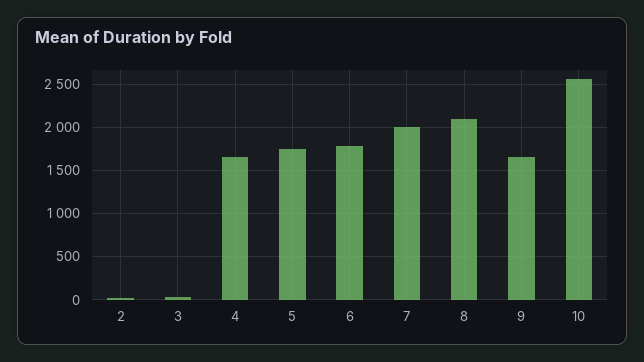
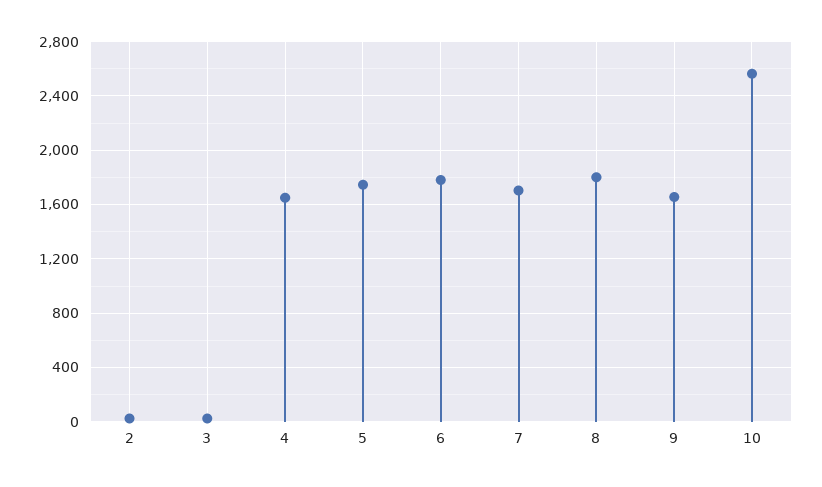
  {
    "2": 50,
    "3": 50,
    "4": 1650,
    "5": 1750,
    "6": 1800,
-   "7": 2000,
+   "7": 1700,
-   "8": 2100,
+   "8": 1800,
    "9": 1650,
    "10": 2550
  }

